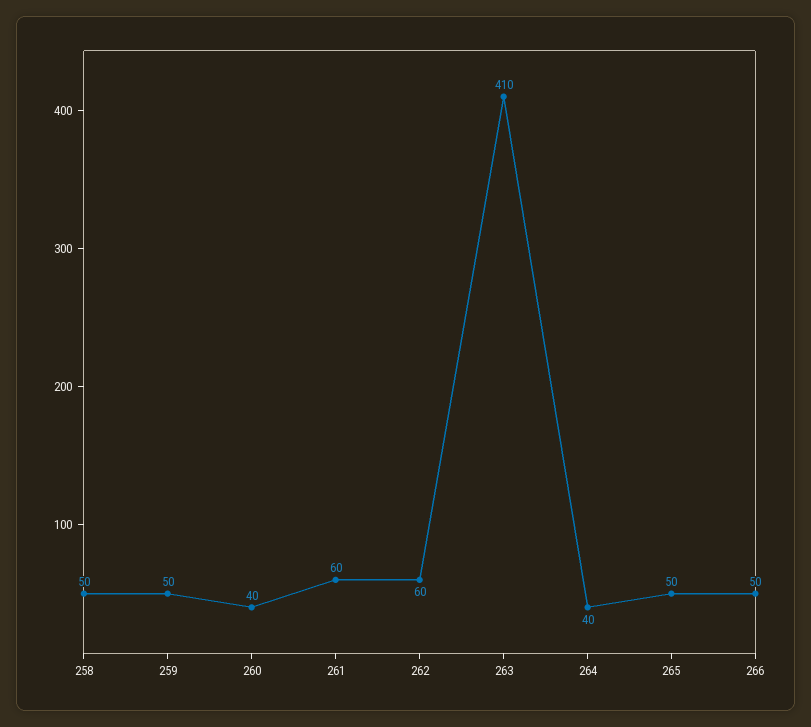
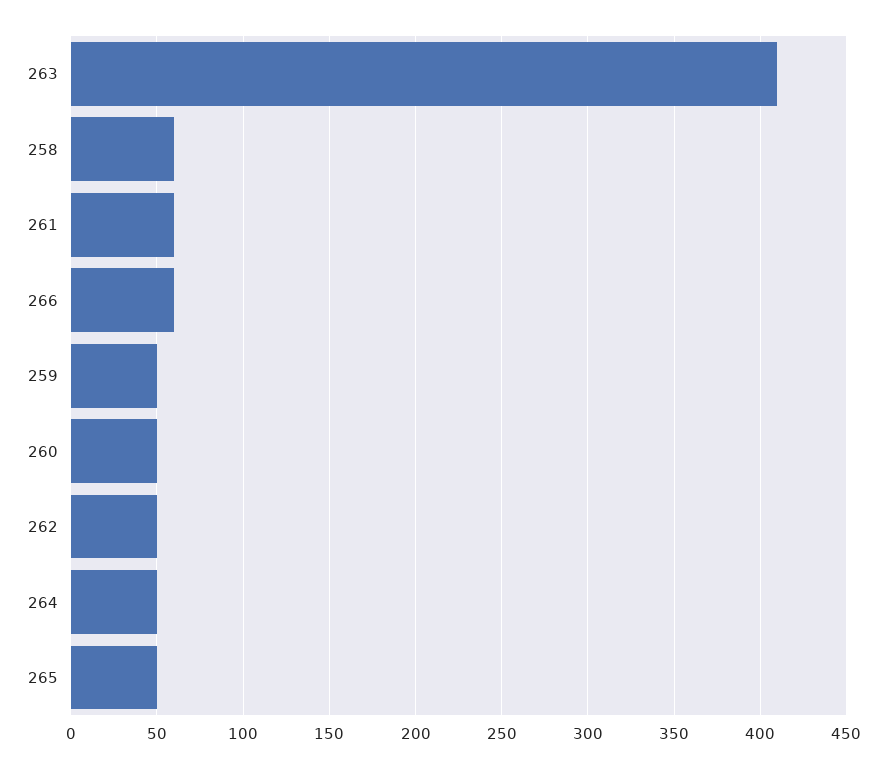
  {
-   "258": 50,
+   "258": 60,
    "259": 50,
-   "260": 40,
+   "260": 50,
    "261": 60,
-   "262": 60,
+   "262": 50,
    "263": 410,
-   "264": 40,
+   "264": 50,
    "265": 50,
-   "266": 50
+   "266": 60
  }

